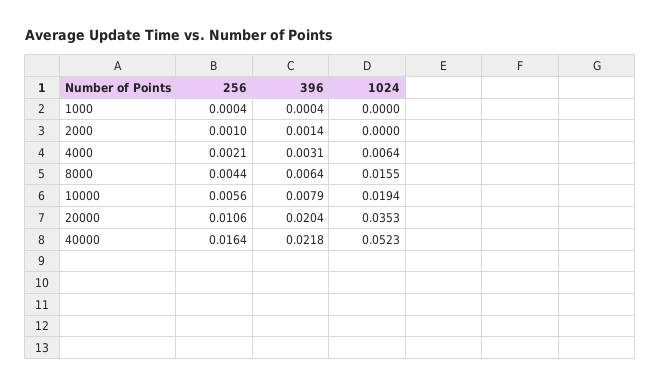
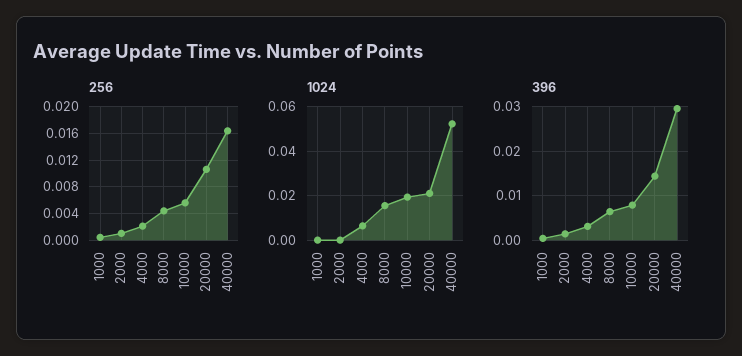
  {
    "256": {
      "1000": 0.0004,
      "2000": 0.001,
      "4000": 0.0021,
      "8000": 0.0044,
      "10000": 0.0056,
      "20000": 0.0106,
      "40000": 0.0164
    },
    "396": {
      "1000": 0.0004,
      "2000": 0.0014,
      "4000": 0.0031,
      "8000": 0.0064,
      "10000": 0.0079,
-     "20000": 0.0204,
+     "20000": 0.014,
-     "40000": 0.0218
+     "40000": 0.03
    },
    "1024": {
      "1000": 0,
      "2000": 0,
      "4000": 0.0064,
      "8000": 0.0155,
      "10000": 0.0194,
-     "20000": 0.0353,
+     "20000": 0.02,
      "40000": 0.0523
    }
  }

